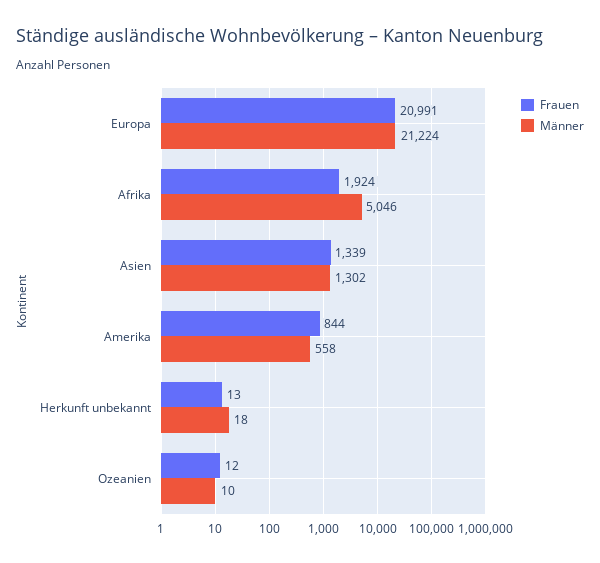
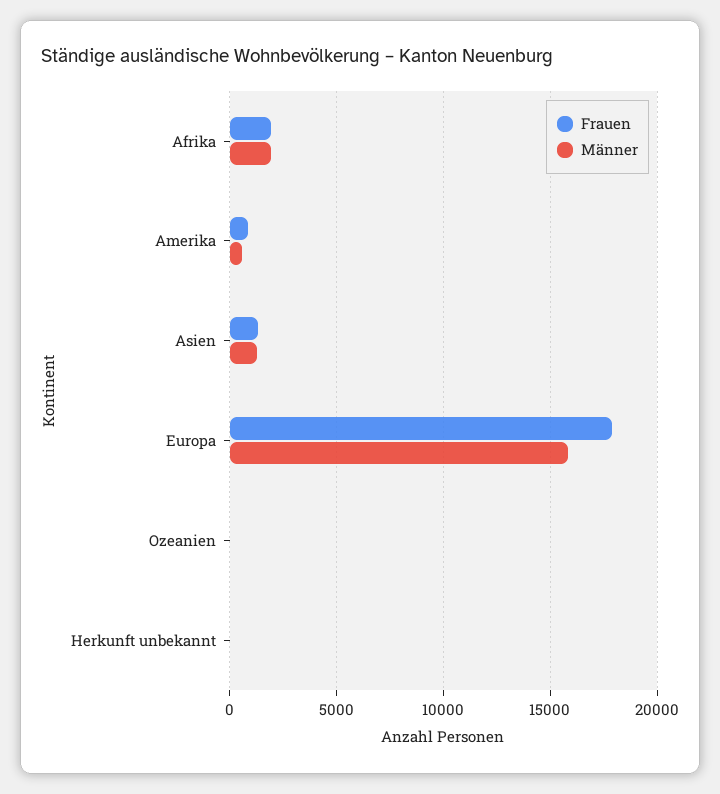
  {
    "Frauen": {
-     "Europa": 20991,
+     "Europa": 18000,
      "Afrika": 1924,
      "Asien": 1339,
      "Amerika": 844,
      "Herkunft unbekannt": 13,
      "Ozeanien": 12
    },
    "Männer": {
-     "Europa": 21224,
+     "Europa": 16000,
-     "Afrika": 5046,
+     "Afrika": 2000,
      "Asien": 1302,
      "Amerika": 558,
      "Herkunft unbekannt": 18,
      "Ozeanien": 10
    }
  }

